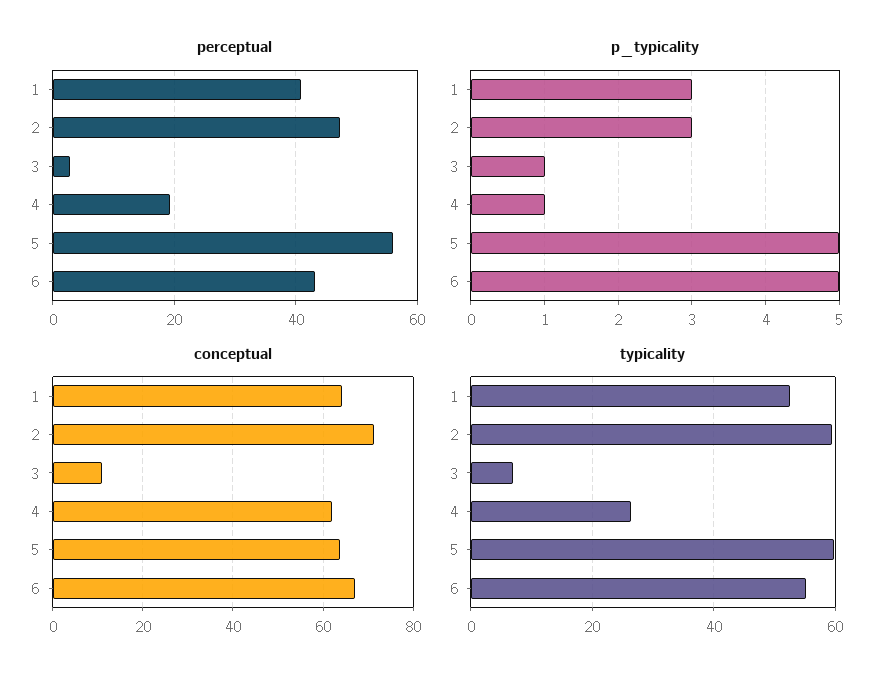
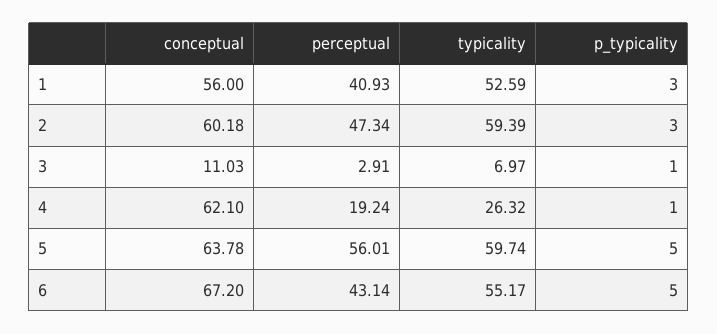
  {
    "perceptual": {
      "1": 40.93,
      "2": 47.34,
      "3": 2.91,
      "4": 19.24,
      "5": 56.01,
      "6": 43.14
    },
    "p_typicality": {
      "1": 3,
      "2": 3,
      "3": 1,
      "4": 1,
      "5": 5,
      "6": 5
    },
    "conceptual": {
-     "1": 64,
+     "1": 56,
-     "2": 72,
+     "2": 60.18,
      "3": 11.03,
      "4": 62.1,
      "5": 63.78,
      "6": 67.2
    },
    "typicality": {
      "1": 52.59,
      "2": 59.39,
      "3": 6.97,
      "4": 26.32,
      "5": 59.74,
      "6": 55.17
    }
  }

